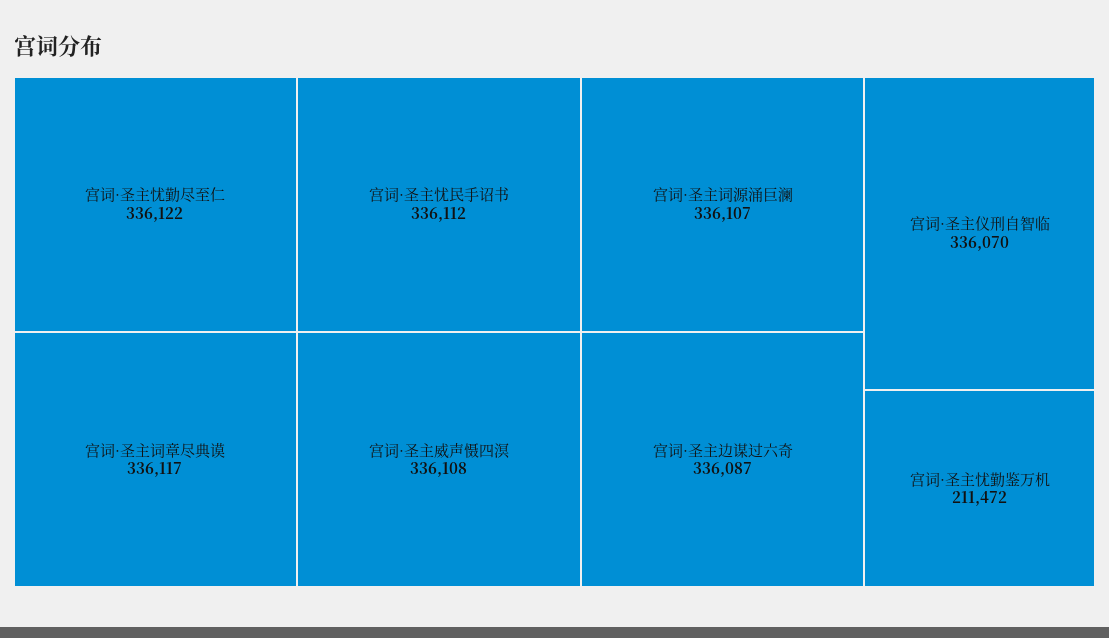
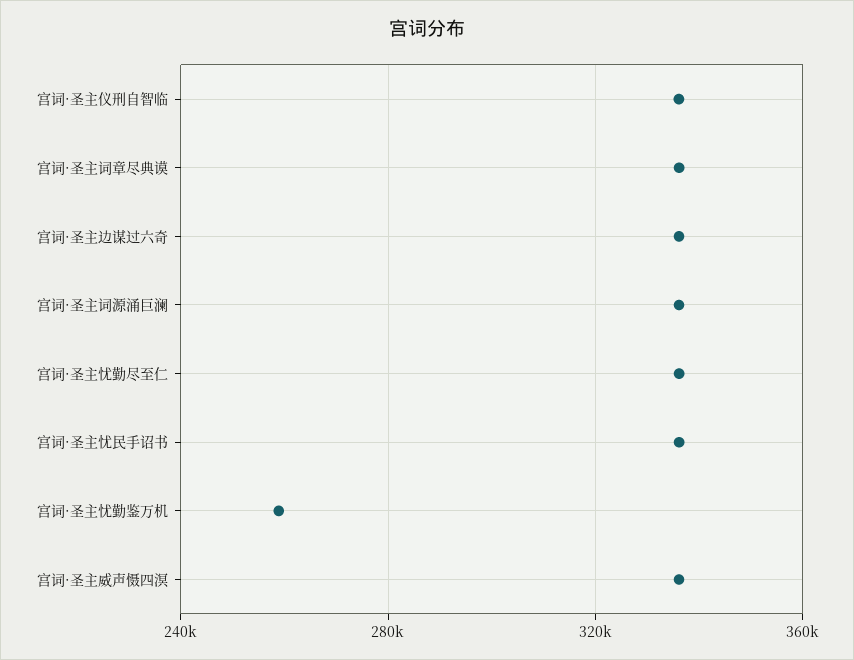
  {
    "宫词·圣主忧勤尽至仁": 336122,
    "宫词·圣主词章尽典谟": 336117,
    "宫词·圣主忧民手诏书": 336112,
    "宫词·圣主威声慑四溟": 336108,
    "宫词·圣主词源涌巨澜": 336107,
    "宫词·圣主边谋过六奇": 336087,
    "宫词·圣主仪刑自智临": 336070,
-   "宫词·圣主忧勤鉴万机": 211472
+   "宫词·圣主忧勤鉴万机": 260000
  }

